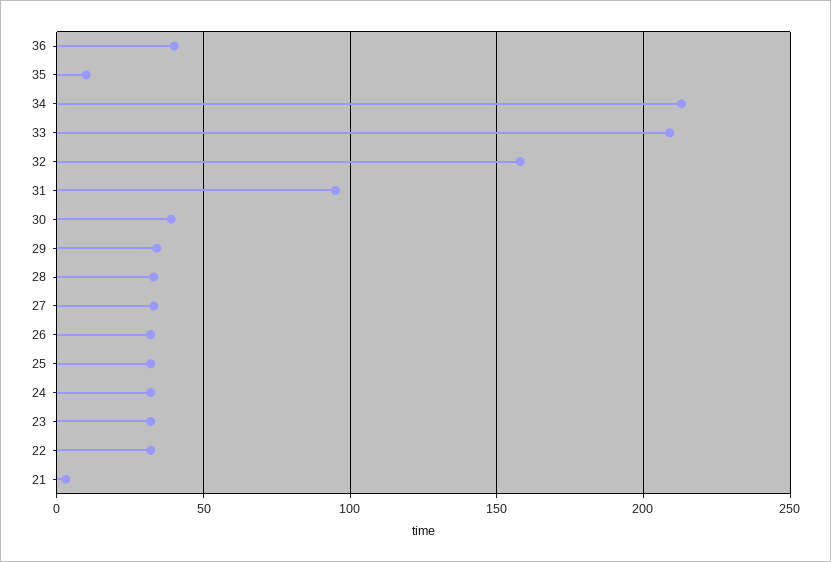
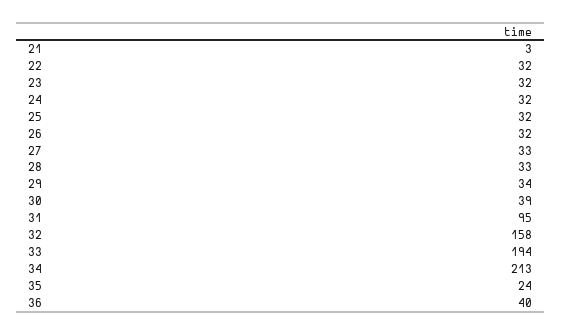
  {
    "36": 40,
-   "35": 10,
+   "35": 24,
    "34": 213,
-   "33": 210,
+   "33": 194,
    "32": 158,
    "31": 95,
    "30": 39,
    "29": 34,
    "28": 33,
    "27": 33,
    "26": 32,
    "25": 32,
    "24": 32,
    "23": 32,
    "22": 32,
    "21": 3
  }

